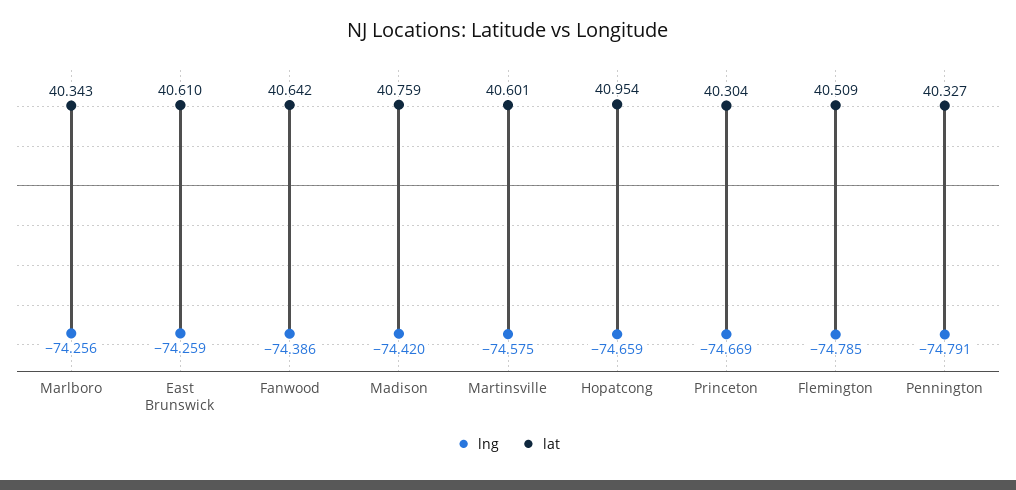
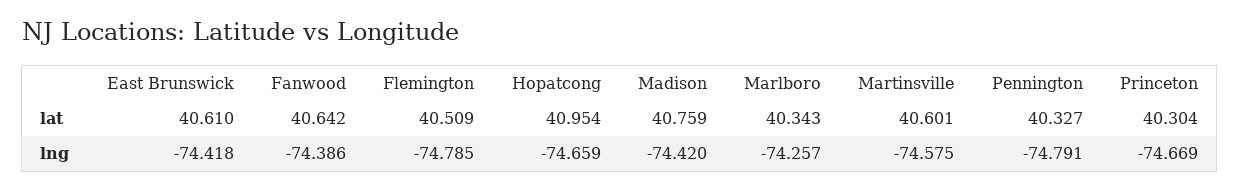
  {
    "lng": {
-     "Marlboro": -74.256,
+     "Marlboro": -74.257,
-     "East Brunswick": -74.259,
+     "East Brunswick": -74.418,
      "Fanwood": -74.386,
      "Madison": -74.42,
      "Martinsville": -74.575,
      "Hopatcong": -74.659,
      "Princeton": -74.669,
      "Flemington": -74.785,
      "Pennington": -74.791
    },
    "lat": {
      "Marlboro": 40.343,
      "East Brunswick": 40.61,
      "Fanwood": 40.642,
      "Madison": 40.759,
      "Martinsville": 40.601,
      "Hopatcong": 40.954,
      "Princeton": 40.304,
      "Flemington": 40.509,
      "Pennington": 40.327
    }
  }

